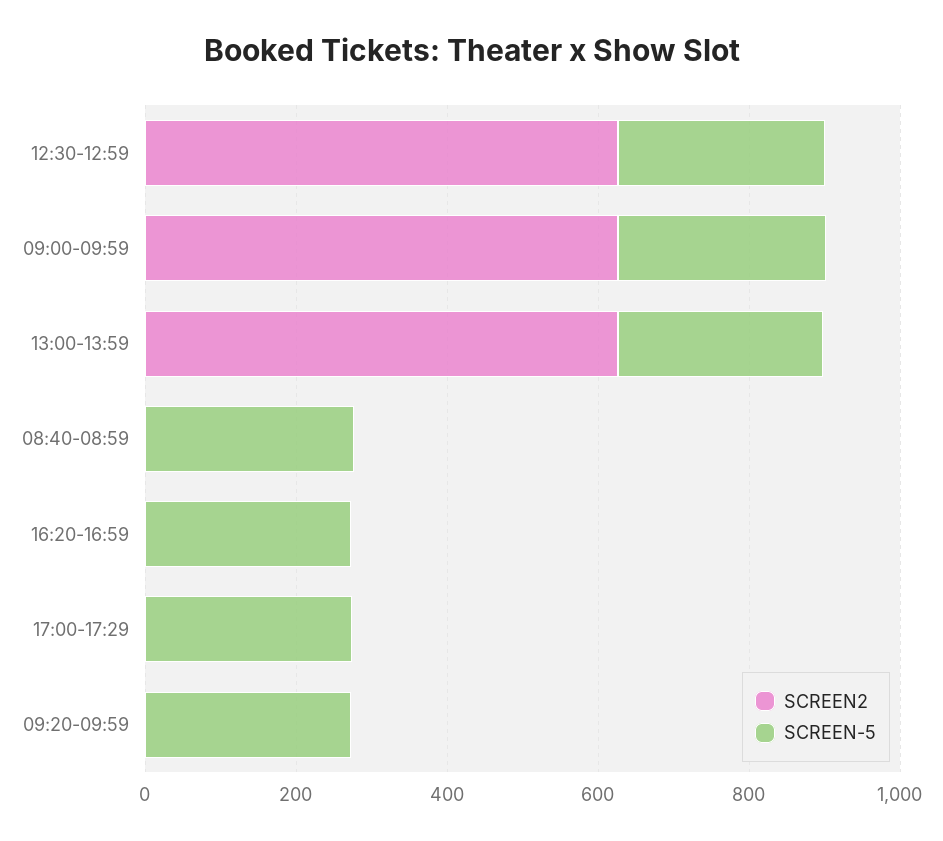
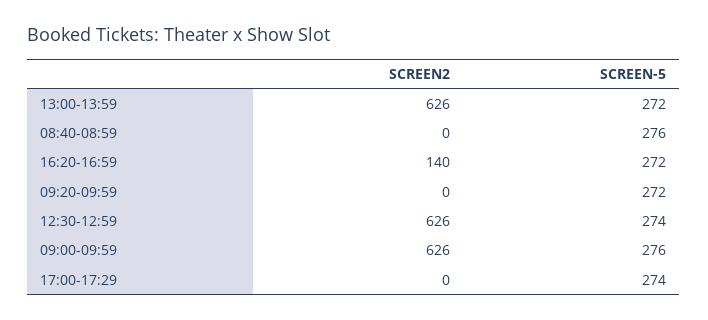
  {
    "SCREEN2": {
      "12:30-12:59": 626,
      "09:00-09:59": 626,
      "13:00-13:59": 626,
      "08:40-08:59": 0,
-     "16:20-16:59": 0,
+     "16:20-16:59": 140,
      "17:00-17:29": 0,
      "09:20-09:59": 0
    },
    "SCREEN-5": {
      "12:30-12:59": 274,
      "09:00-09:59": 276,
      "13:00-13:59": 272,
      "08:40-08:59": 276,
      "16:20-16:59": 272,
      "17:00-17:29": 274,
      "09:20-09:59": 272
    }
  }

